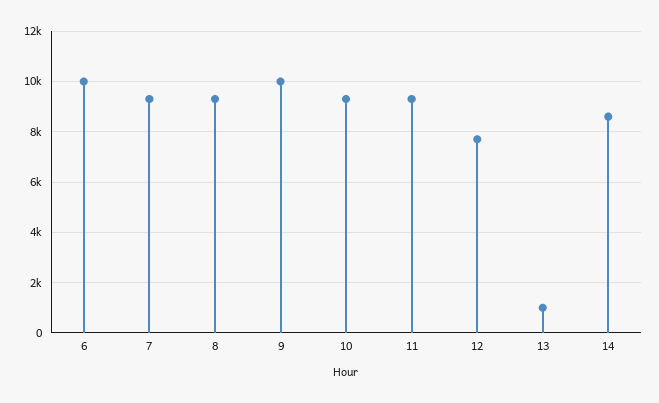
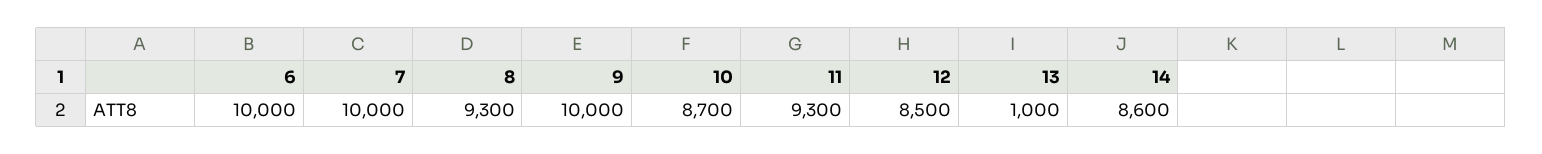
  {
    "6": 10000,
-   "7": 9250,
+   "7": 10000,
    "8": 9300,
    "9": 10000,
-   "10": 9250,
+   "10": 8700,
    "11": 9300,
-   "12": 7750,
+   "12": 8500,
    "13": 1000,
    "14": 8600
  }

